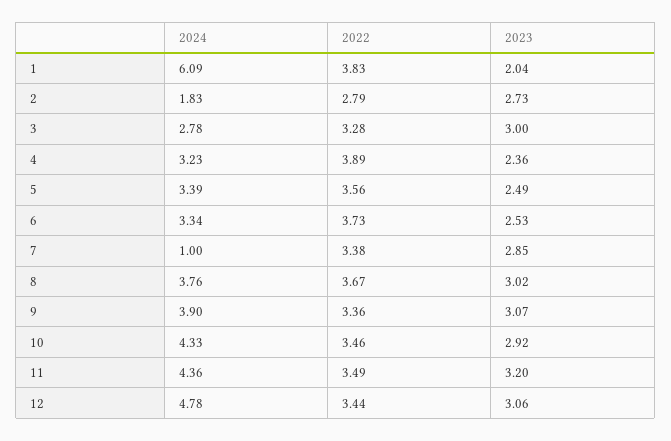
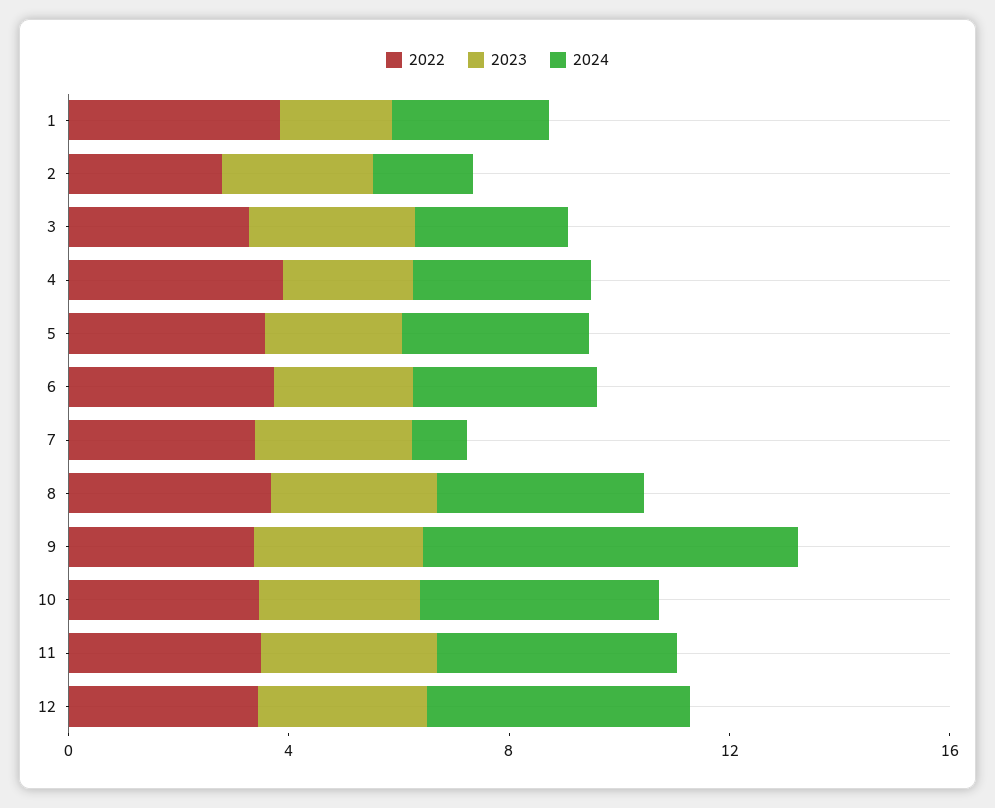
  {
    "2024": {
-     "1": 6.09,
+     "1": 3,
      "2": 1.83,
      "3": 2.78,
      "4": 3.23,
      "5": 3.39,
      "6": 3.34,
      "7": 1,
      "8": 3.76,
-     "9": 3.9,
+     "9": 7,
      "10": 4.33,
      "11": 4.36,
      "12": 4.78
    },
    "2022": {
      "1": 3.83,
      "2": 2.79,
      "3": 3.28,
      "4": 3.89,
      "5": 3.56,
      "6": 3.73,
      "7": 3.38,
      "8": 3.67,
      "9": 3.36,
      "10": 3.46,
      "11": 3.49,
      "12": 3.44
    },
    "2023": {
      "1": 2.04,
      "2": 2.73,
      "3": 3,
      "4": 2.36,
      "5": 2.49,
      "6": 2.53,
      "7": 2.85,
      "8": 3.02,
      "9": 3.07,
      "10": 2.92,
      "11": 3.2,
      "12": 3.06
    }
  }

